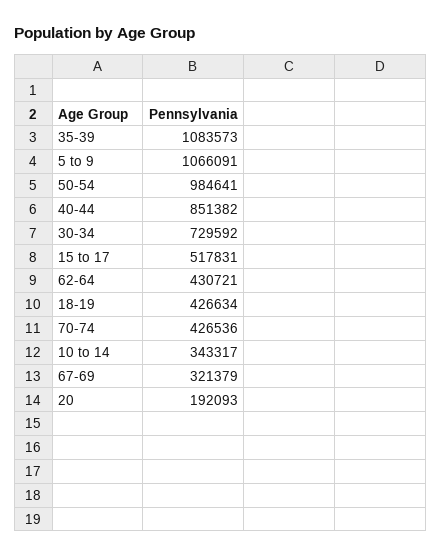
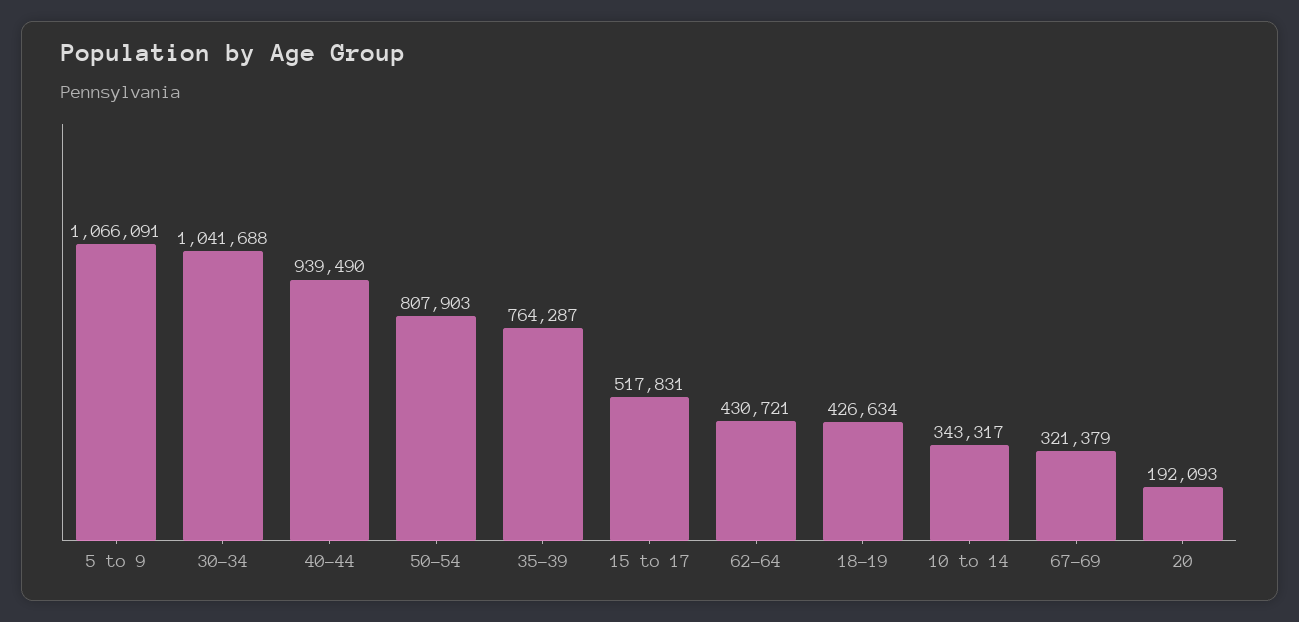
  {
-   "35-39": 1083573,
+   "35-39": 764287,
    "5 to 9": 1066091,
-   "50-54": 984641,
+   "50-54": 807903,
-   "40-44": 851382,
+   "40-44": 939490,
-   "30-34": 729592,
+   "30-34": 1041688,
    "15 to 17": 517831,
    "62-64": 430721,
    "18-19": 426634,
-   "70-74": 426536,
    "10 to 14": 343317,
    "67-69": 321379,
    "20": 192093
  }

